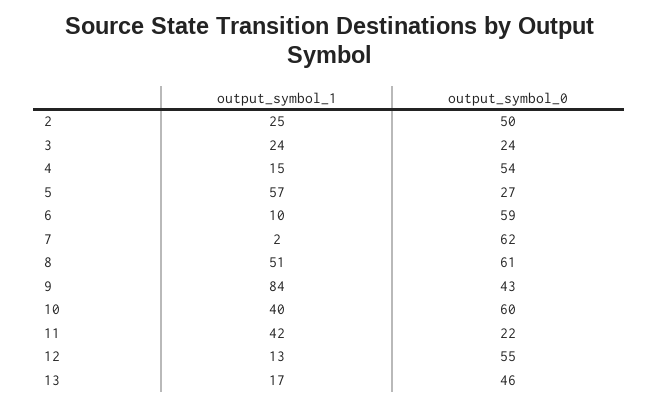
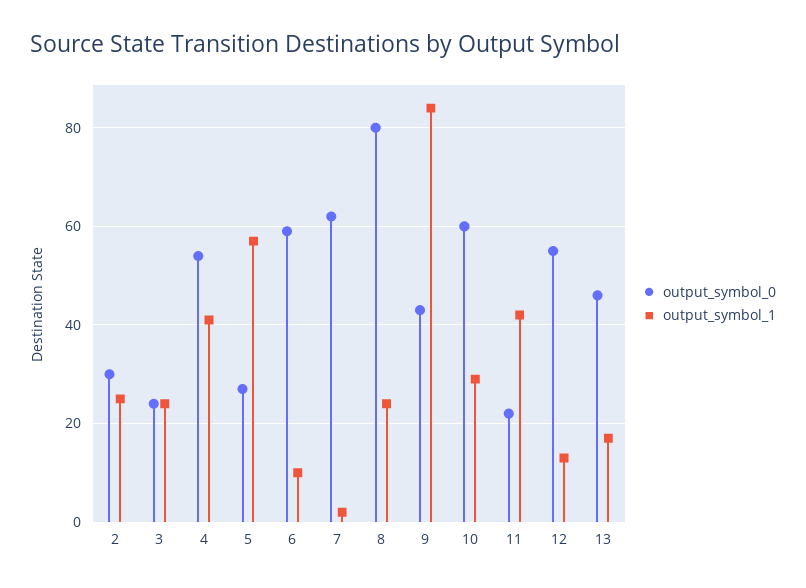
  {
    "output_symbol_1": {
      "2": 25,
      "3": 24,
-     "4": 15,
+     "4": 40,
      "5": 57,
      "6": 10,
      "7": 2,
-     "8": 51,
+     "8": 25,
      "9": 84,
-     "10": 40,
+     "10": 30,
      "11": 42,
      "12": 13,
      "13": 17
    },
    "output_symbol_0": {
-     "2": 50,
+     "2": 30,
      "3": 24,
      "4": 54,
      "5": 27,
      "6": 59,
      "7": 62,
-     "8": 61,
+     "8": 80,
      "9": 43,
      "10": 60,
      "11": 22,
      "12": 55,
      "13": 46
    }
  }

